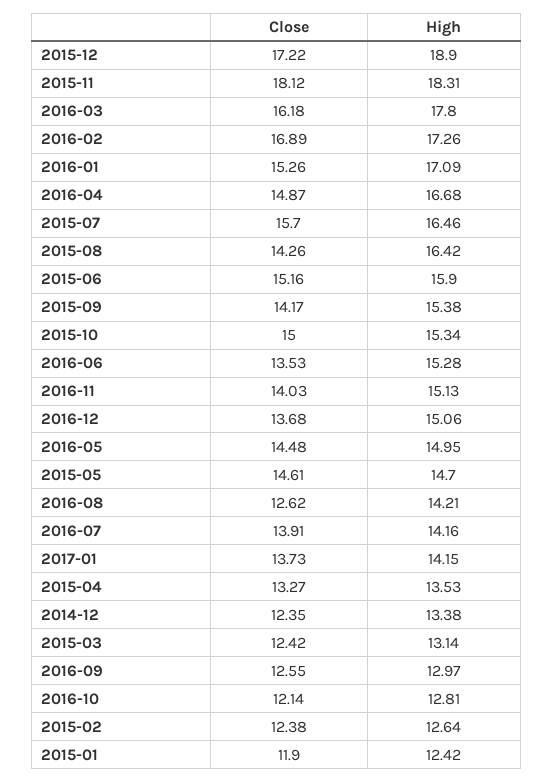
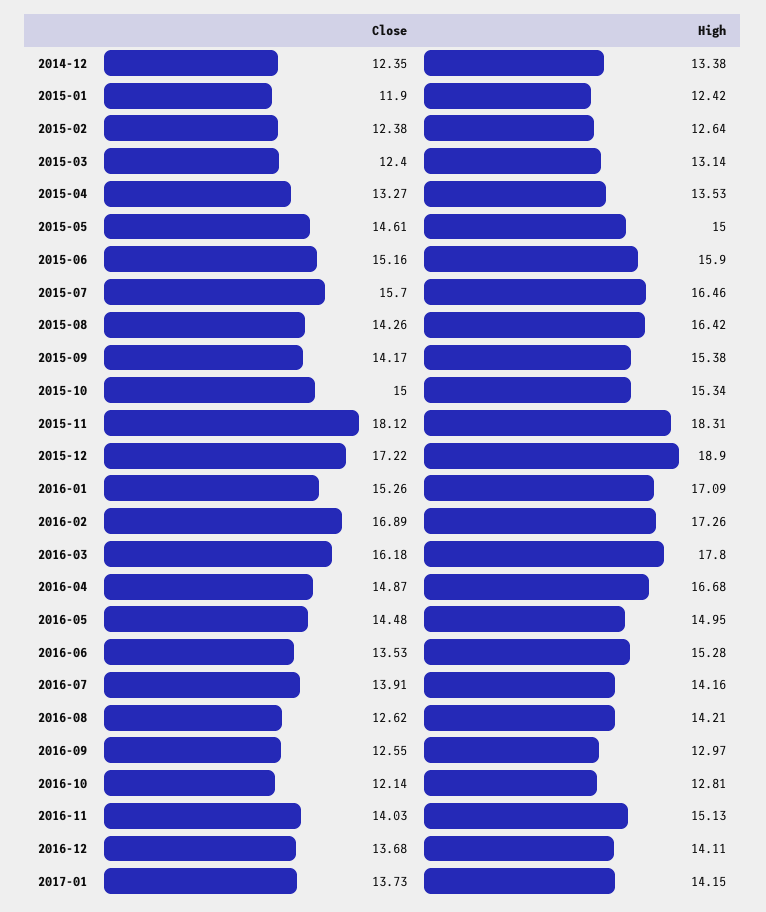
  {
    "Close": {
      "2015-12": 17.22,
      "2015-11": 18.12,
      "2016-03": 16.18,
      "2016-02": 16.89,
      "2016-01": 15.26,
      "2016-04": 14.87,
      "2015-07": 15.7,
      "2015-08": 14.26,
      "2015-06": 15.16,
      "2015-09": 14.17,
      "2015-10": 15,
      "2016-06": 13.53,
      "2016-11": 14.03,
      "2016-12": 13.68,
      "2016-05": 14.48,
      "2015-05": 14.61,
      "2016-08": 12.62,
      "2016-07": 13.91,
      "2017-01": 13.73,
      "2015-04": 13.27,
      "2014-12": 12.35,
-     "2015-03": 12.42,
+     "2015-03": 12.4,
      "2016-09": 12.55,
      "2016-10": 12.14,
      "2015-02": 12.38,
      "2015-01": 11.9
    },
    "High": {
      "2015-12": 18.9,
      "2015-11": 18.31,
      "2016-03": 17.8,
      "2016-02": 17.26,
      "2016-01": 17.09,
      "2016-04": 16.68,
      "2015-07": 16.46,
      "2015-08": 16.42,
      "2015-06": 15.9,
      "2015-09": 15.38,
      "2015-10": 15.34,
      "2016-06": 15.28,
      "2016-11": 15.13,
-     "2016-12": 15.06,
+     "2016-12": 14.11,
      "2016-05": 14.95,
-     "2015-05": 14.7,
+     "2015-05": 15,
      "2016-08": 14.21,
      "2016-07": 14.16,
      "2017-01": 14.15,
      "2015-04": 13.53,
      "2014-12": 13.38,
      "2015-03": 13.14,
      "2016-09": 12.97,
      "2016-10": 12.81,
      "2015-02": 12.64,
      "2015-01": 12.42
    }
  }

